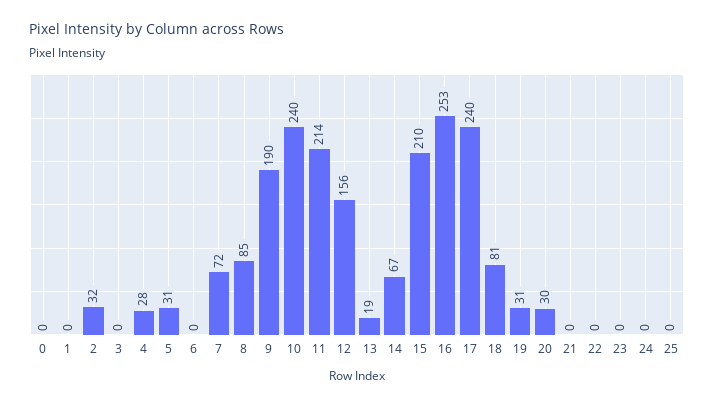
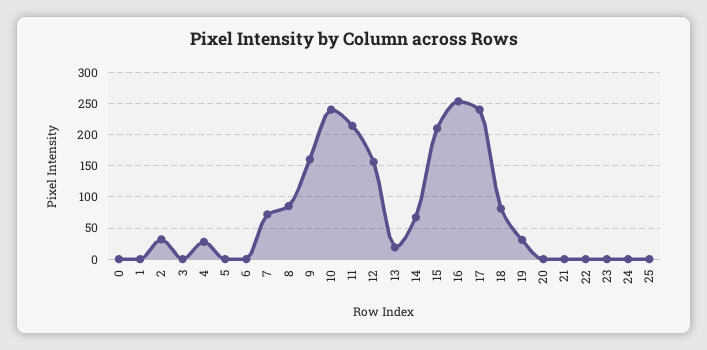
  {
    "0": 0,
    "1": 0,
    "2": 32,
    "3": 0,
    "4": 28,
-   "5": 31,
+   "5": 0,
    "6": 0,
    "7": 72,
    "8": 85,
-   "9": 190,
+   "9": 160,
    "10": 240,
    "11": 214,
    "12": 156,
    "13": 19,
    "14": 67,
    "15": 210,
    "16": 253,
    "17": 240,
    "18": 81,
    "19": 31,
-   "20": 30,
+   "20": 0,
    "21": 0,
    "22": 0,
    "23": 0,
    "24": 0,
    "25": 0
  }

